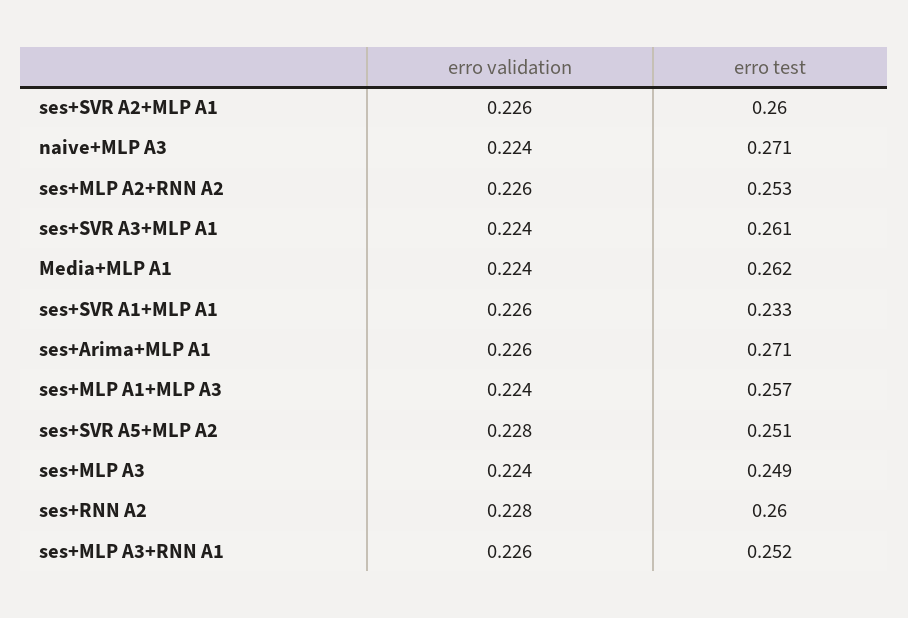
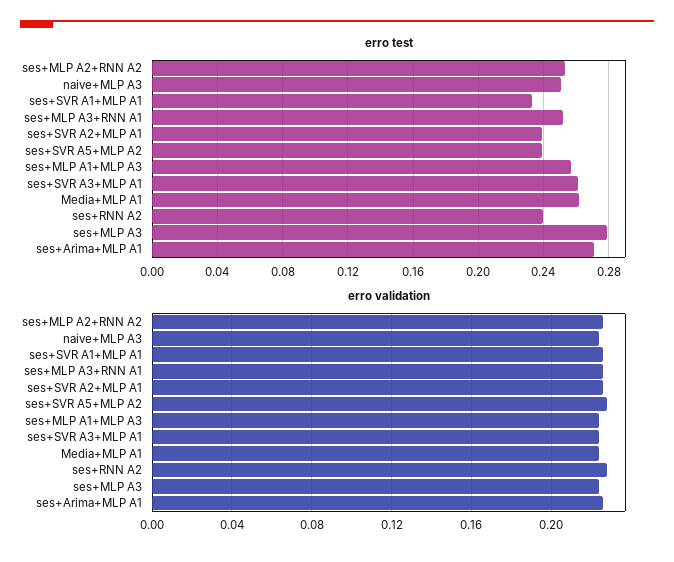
  {
    "erro validation": {
      "ses+SVR A2+MLP A1": 0.226,
      "naive+MLP A3": 0.224,
      "ses+MLP A2+RNN A2": 0.226,
      "ses+SVR A3+MLP A1": 0.224,
      "Media+MLP A1": 0.224,
      "ses+SVR A1+MLP A1": 0.226,
      "ses+Arima+MLP A1": 0.226,
      "ses+MLP A1+MLP A3": 0.224,
      "ses+SVR A5+MLP A2": 0.228,
      "ses+MLP A3": 0.224,
      "ses+RNN A2": 0.228,
      "ses+MLP A3+RNN A1": 0.226
    },
    "erro test": {
-     "ses+SVR A2+MLP A1": 0.26,
+     "ses+SVR A2+MLP A1": 0.24,
-     "naive+MLP A3": 0.271,
+     "naive+MLP A3": 0.25,
      "ses+MLP A2+RNN A2": 0.253,
      "ses+SVR A3+MLP A1": 0.261,
      "Media+MLP A1": 0.262,
      "ses+SVR A1+MLP A1": 0.233,
      "ses+Arima+MLP A1": 0.271,
      "ses+MLP A1+MLP A3": 0.257,
-     "ses+SVR A5+MLP A2": 0.251,
+     "ses+SVR A5+MLP A2": 0.24,
-     "ses+MLP A3": 0.249,
+     "ses+MLP A3": 0.28,
-     "ses+RNN A2": 0.26,
+     "ses+RNN A2": 0.24,
      "ses+MLP A3+RNN A1": 0.252
    }
  }

